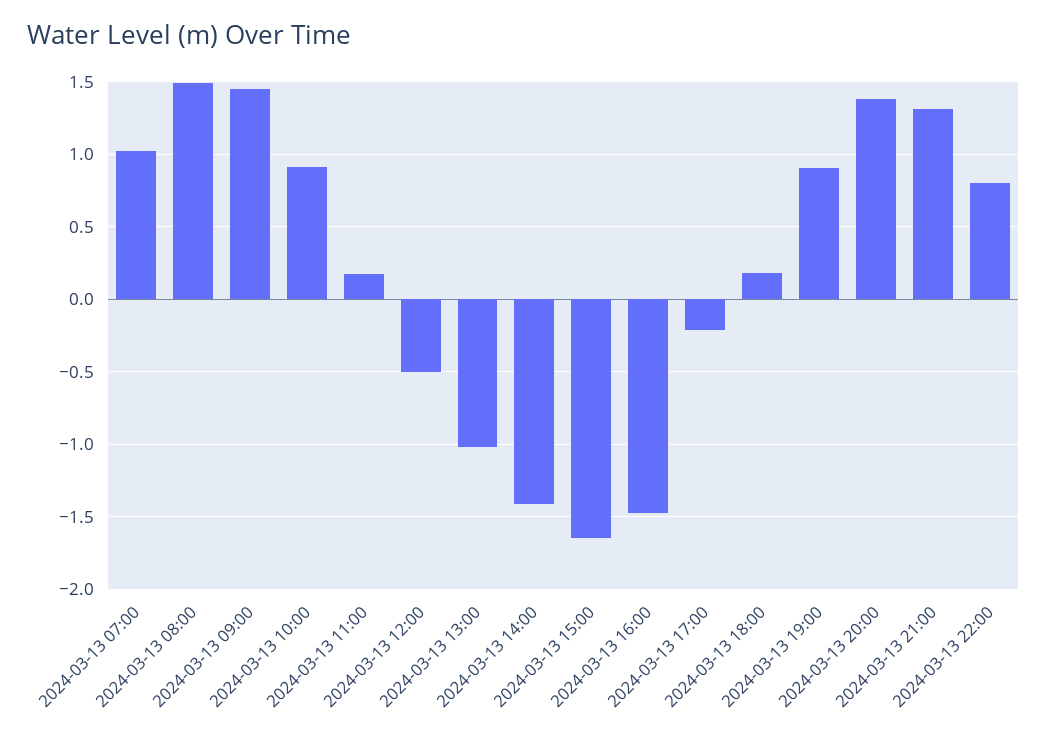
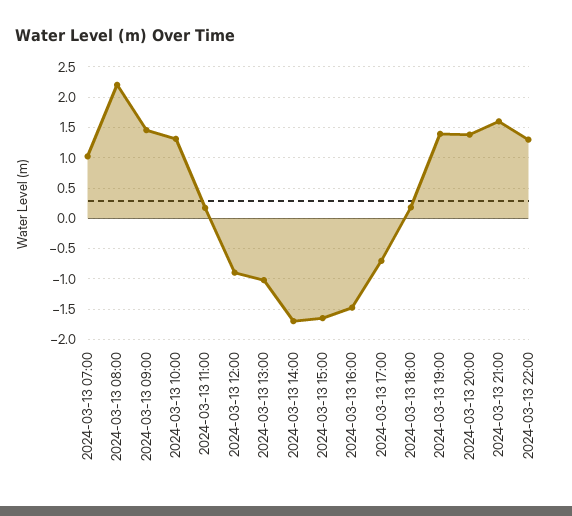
  {
    "2024-03-13 07:00": 1,
-   "2024-03-13 08:00": 1.5,
+   "2024-03-13 08:00": 2.2,
    "2024-03-13 09:00": 1.45,
-   "2024-03-13 10:00": 0.9,
+   "2024-03-13 10:00": 1.3,
    "2024-03-13 11:00": 0.15,
-   "2024-03-13 12:00": -0.5,
+   "2024-03-13 12:00": -0.9,
    "2024-03-13 13:00": -1,
-   "2024-03-13 14:00": -1.4,
+   "2024-03-13 14:00": -1.7,
    "2024-03-13 15:00": -1.65,
    "2024-03-13 16:00": -1.5,
-   "2024-03-13 17:00": -0.2,
+   "2024-03-13 17:00": -0.7,
    "2024-03-13 18:00": 0.2,
-   "2024-03-13 19:00": 0.9,
+   "2024-03-13 19:00": 1.4,
    "2024-03-13 20:00": 1.4,
-   "2024-03-13 21:00": 1.3,
+   "2024-03-13 21:00": 1.6,
-   "2024-03-13 22:00": 0.8
+   "2024-03-13 22:00": 1.3
  }

